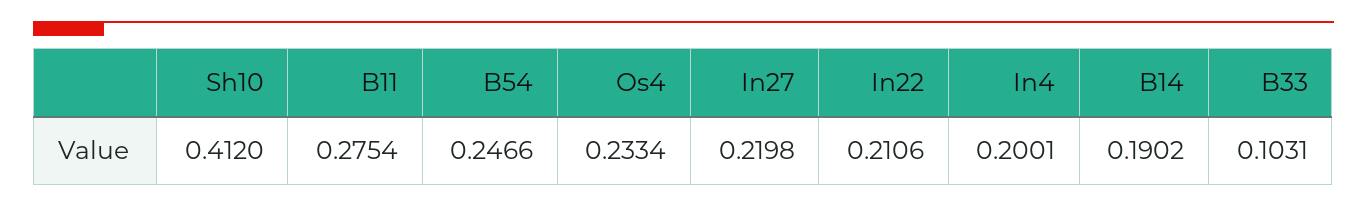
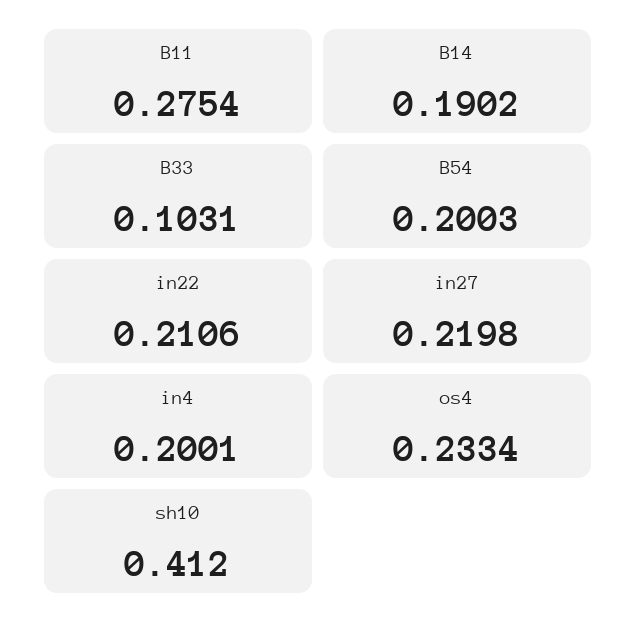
  {
    "Sh10": 0.412,
    "B11": 0.2754,
-   "B54": 0.2466,
+   "B54": 0.2003,
    "Os4": 0.2334,
    "In27": 0.2198,
    "In22": 0.2106,
    "In4": 0.2001,
    "B14": 0.1902,
    "B33": 0.1031
  }

